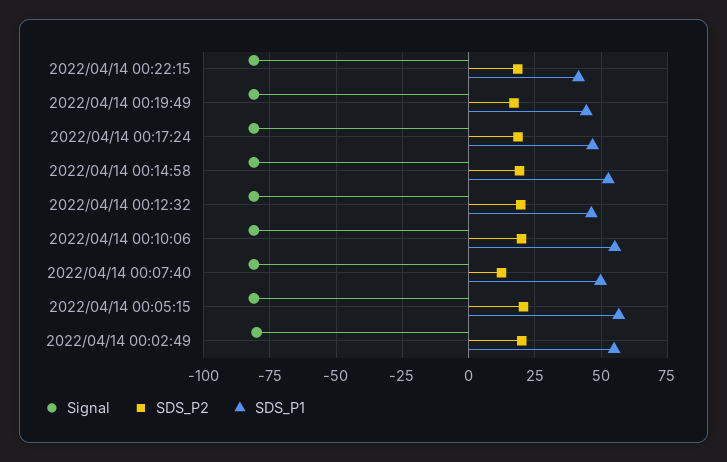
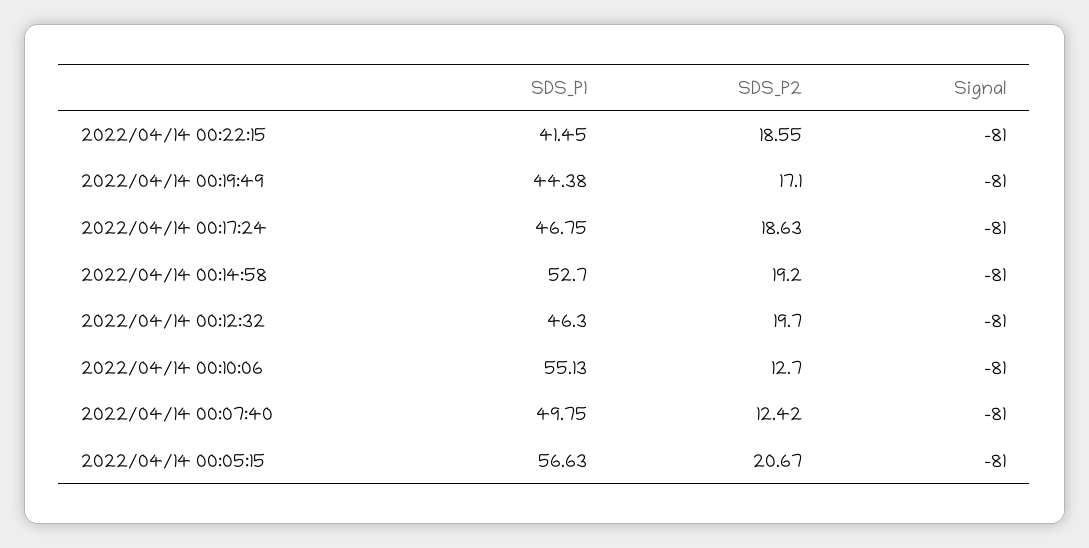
  {
    "Signal": {
      "2022/04/14 00:22:15": -81,
      "2022/04/14 00:19:49": -81,
      "2022/04/14 00:17:24": -81,
      "2022/04/14 00:14:58": -81,
      "2022/04/14 00:12:32": -81,
      "2022/04/14 00:10:06": -81,
      "2022/04/14 00:07:40": -81,
-     "2022/04/14 00:05:15": -81,
+     "2022/04/14 00:05:15": -81
-     "2022/04/14 00:02:49": -80
    },
    "SDS_P2": {
      "2022/04/14 00:22:15": 18.55,
      "2022/04/14 00:19:49": 17.1,
      "2022/04/14 00:17:24": 18.63,
      "2022/04/14 00:14:58": 19.2,
      "2022/04/14 00:12:32": 19.7,
-     "2022/04/14 00:10:06": 20,
+     "2022/04/14 00:10:06": 12.7,
      "2022/04/14 00:07:40": 12.42,
-     "2022/04/14 00:05:15": 20.67,
+     "2022/04/14 00:05:15": 20.67
-     "2022/04/14 00:02:49": 20
    },
    "SDS_P1": {
      "2022/04/14 00:22:15": 41.45,
      "2022/04/14 00:19:49": 44.38,
      "2022/04/14 00:17:24": 46.75,
      "2022/04/14 00:14:58": 52.7,
      "2022/04/14 00:12:32": 46.3,
      "2022/04/14 00:10:06": 55.13,
      "2022/04/14 00:07:40": 49.75,
-     "2022/04/14 00:05:15": 56.63,
+     "2022/04/14 00:05:15": 56.63
-     "2022/04/14 00:02:49": 55
    }
  }

